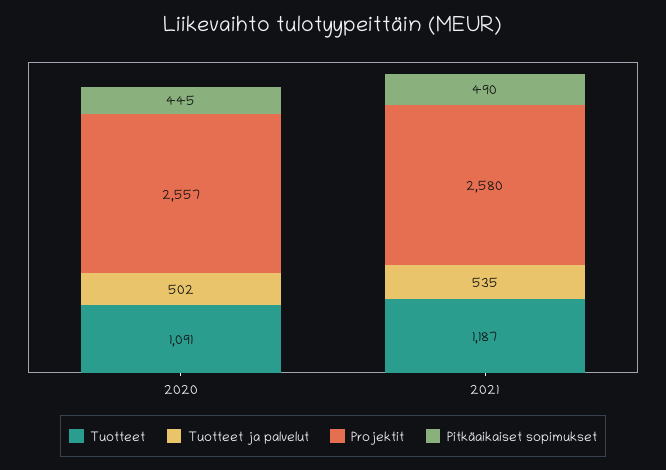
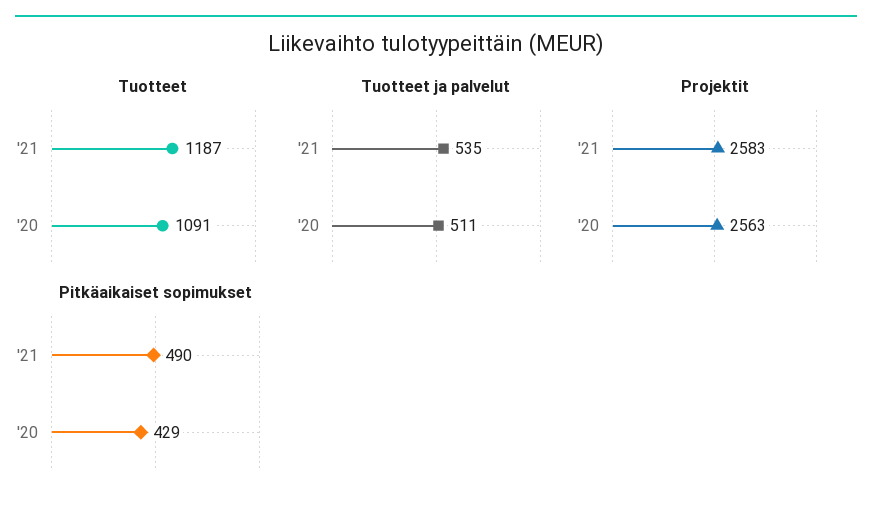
  {
    "Tuotteet": {
      "2020": 1091,
      "2021": 1187
    },
    "Tuotteet ja palvelut": {
-     "2020": 502,
+     "2020": 511,
      "2021": 535
    },
    "Projektit": {
-     "2020": 2557,
+     "2020": 2563,
-     "2021": 2580
+     "2021": 2583
    },
    "Pitkäaikaiset sopimukset": {
-     "2020": 445,
+     "2020": 429,
      "2021": 490
    }
  }

